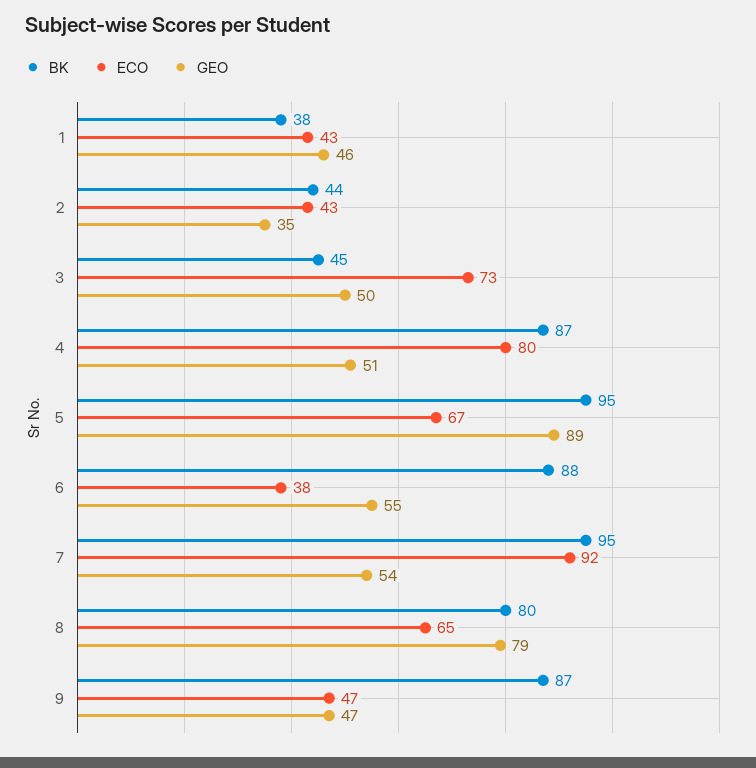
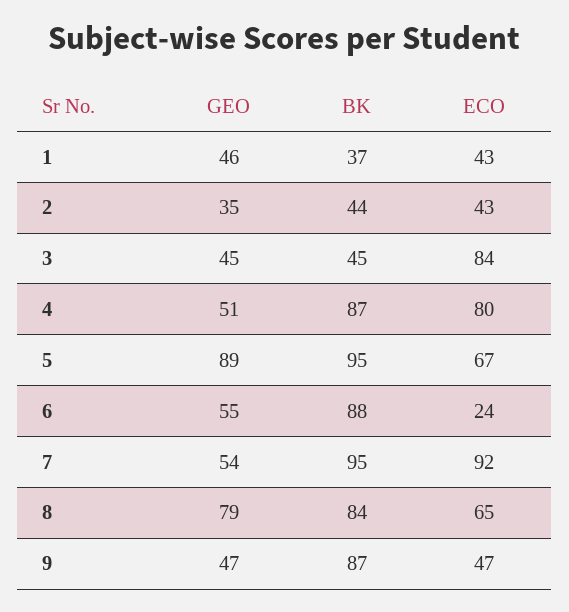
  {
    "BK": {
-     "1": 38,
+     "1": 37,
      "2": 44,
      "3": 45,
      "4": 87,
      "5": 95,
      "6": 88,
      "7": 95,
-     "8": 80,
+     "8": 84,
      "9": 87
    },
    "ECO": {
      "1": 43,
      "2": 43,
-     "3": 73,
+     "3": 84,
      "4": 80,
      "5": 67,
-     "6": 38,
+     "6": 24,
      "7": 92,
      "8": 65,
      "9": 47
    },
    "GEO": {
      "1": 46,
      "2": 35,
-     "3": 50,
+     "3": 45,
      "4": 51,
      "5": 89,
      "6": 55,
      "7": 54,
      "8": 79,
      "9": 47
    }
  }

